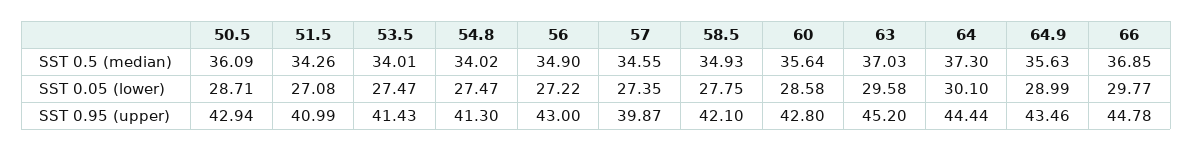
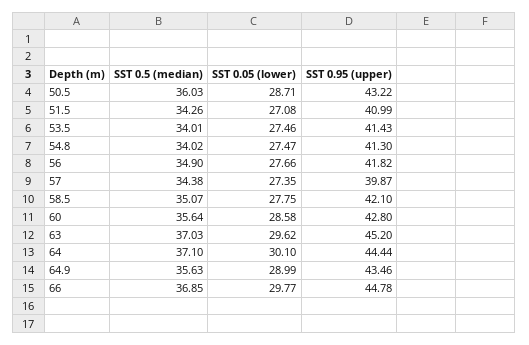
  {
    "50.5": {
-     "SST 0.5 (median)": 36.09,
+     "SST 0.5 (median)": 36.03,
      "SST 0.05 (lower)": 28.71,
-     "SST 0.95 (upper)": 42.94
+     "SST 0.95 (upper)": 43.22
    },
    "51.5": {
      "SST 0.5 (median)": 34.26,
      "SST 0.05 (lower)": 27.08,
      "SST 0.95 (upper)": 40.99
    },
    "53.5": {
      "SST 0.5 (median)": 34.01,
-     "SST 0.05 (lower)": 27.47,
+     "SST 0.05 (lower)": 27.46,
      "SST 0.95 (upper)": 41.43
    },
    "54.8": {
      "SST 0.5 (median)": 34.02,
      "SST 0.05 (lower)": 27.47,
      "SST 0.95 (upper)": 41.3
    },
    "56": {
      "SST 0.5 (median)": 34.9,
-     "SST 0.05 (lower)": 27.22,
+     "SST 0.05 (lower)": 27.66,
-     "SST 0.95 (upper)": 43
+     "SST 0.95 (upper)": 41.82
    },
    "57": {
-     "SST 0.5 (median)": 34.55,
+     "SST 0.5 (median)": 34.38,
      "SST 0.05 (lower)": 27.35,
      "SST 0.95 (upper)": 39.87
    },
    "58.5": {
-     "SST 0.5 (median)": 34.93,
+     "SST 0.5 (median)": 35.07,
      "SST 0.05 (lower)": 27.75,
      "SST 0.95 (upper)": 42.1
    },
    "60": {
      "SST 0.5 (median)": 35.64,
      "SST 0.05 (lower)": 28.58,
      "SST 0.95 (upper)": 42.8
    },
    "63": {
      "SST 0.5 (median)": 37.03,
-     "SST 0.05 (lower)": 29.58,
+     "SST 0.05 (lower)": 29.62,
      "SST 0.95 (upper)": 45.2
    },
    "64": {
-     "SST 0.5 (median)": 37.3,
+     "SST 0.5 (median)": 37.1,
      "SST 0.05 (lower)": 30.1,
      "SST 0.95 (upper)": 44.44
    },
    "64.9": {
      "SST 0.5 (median)": 35.63,
      "SST 0.05 (lower)": 28.99,
      "SST 0.95 (upper)": 43.46
    },
    "66": {
      "SST 0.5 (median)": 36.85,
      "SST 0.05 (lower)": 29.77,
      "SST 0.95 (upper)": 44.78
    }
  }

